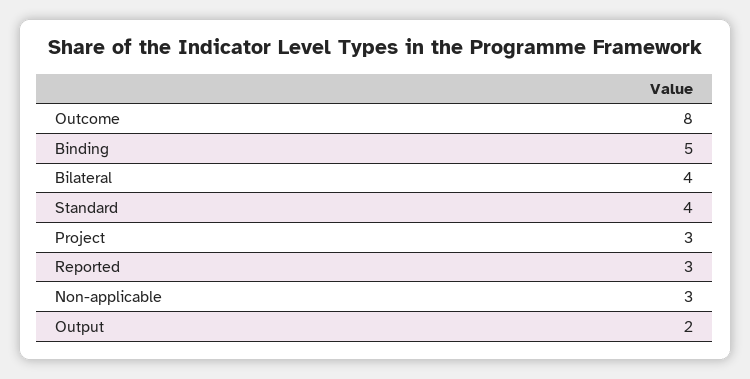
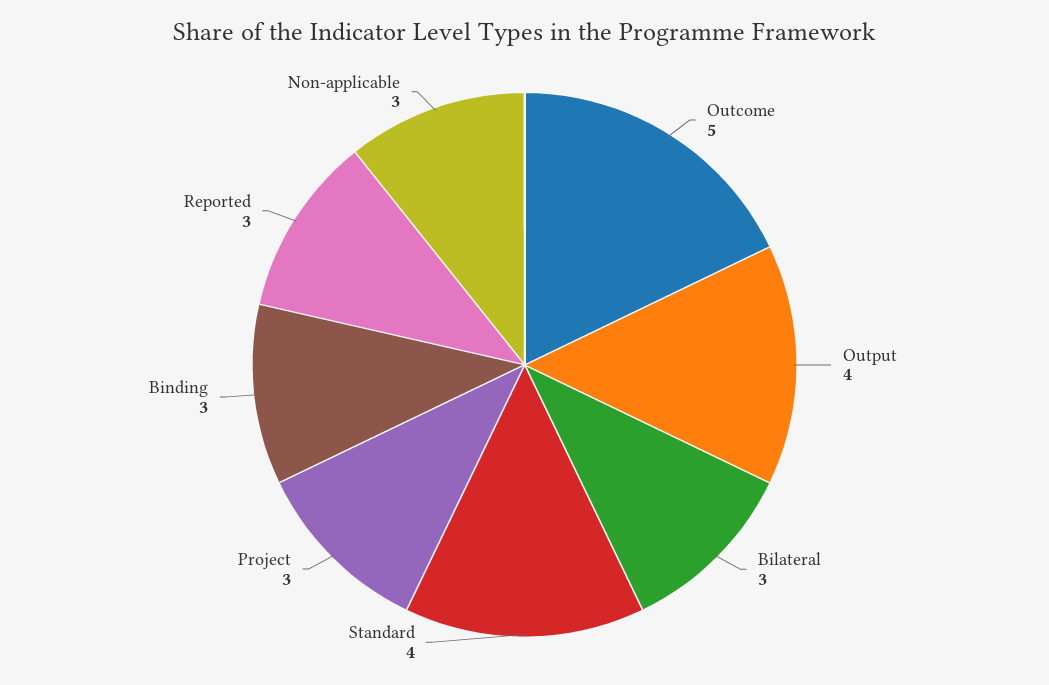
  {
-   "Outcome": 8,
+   "Outcome": 5,
-   "Binding": 5,
+   "Binding": 3,
-   "Bilateral": 4,
+   "Bilateral": 3,
    "Standard": 4,
    "Project": 3,
    "Reported": 3,
    "Non-applicable": 3,
-   "Output": 2
+   "Output": 4
  }

